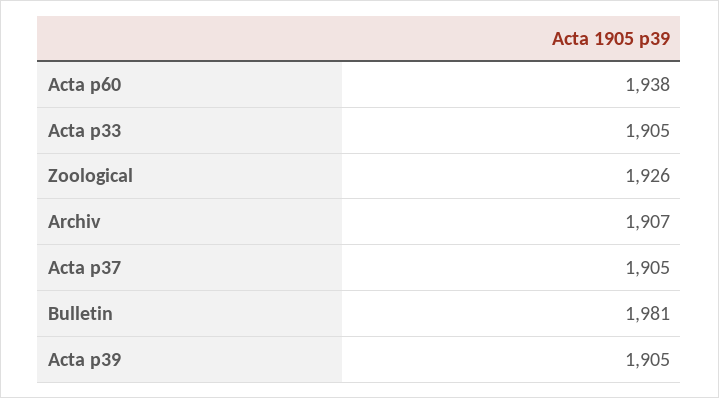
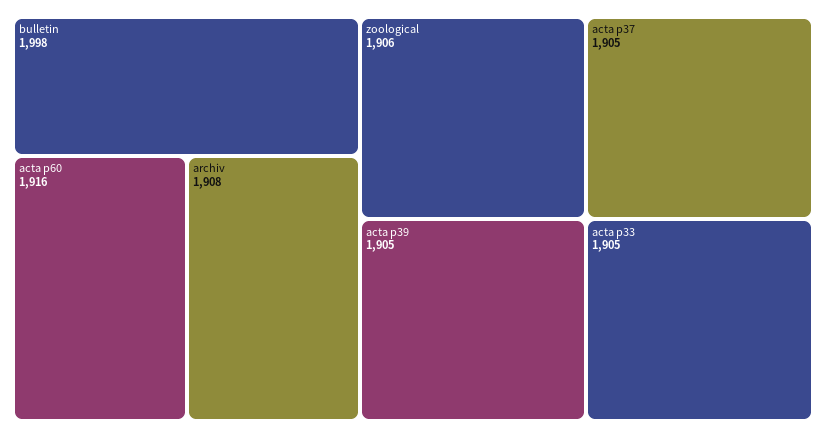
  {
-   "Acta p60": 1938,
+   "Acta p60": 1916,
    "Acta p33": 1905,
-   "Zoological": 1926,
+   "Zoological": 1906,
-   "Archiv": 1907,
+   "Archiv": 1908,
    "Acta p37": 1905,
-   "Bulletin": 1981,
+   "Bulletin": 1998,
    "Acta p39": 1905
  }

